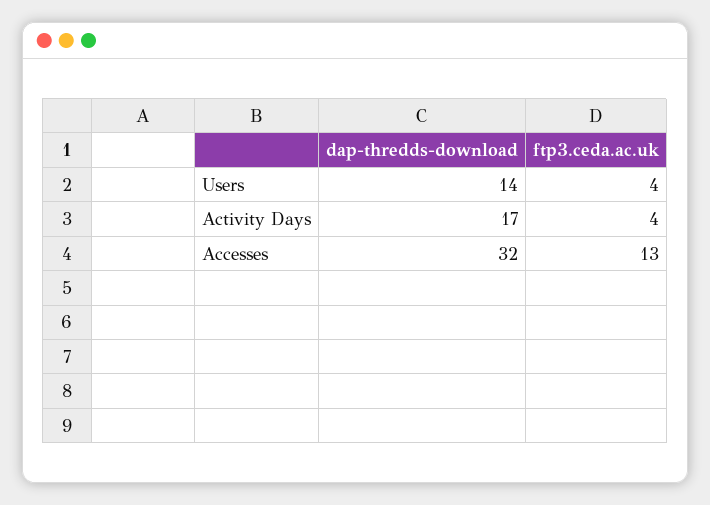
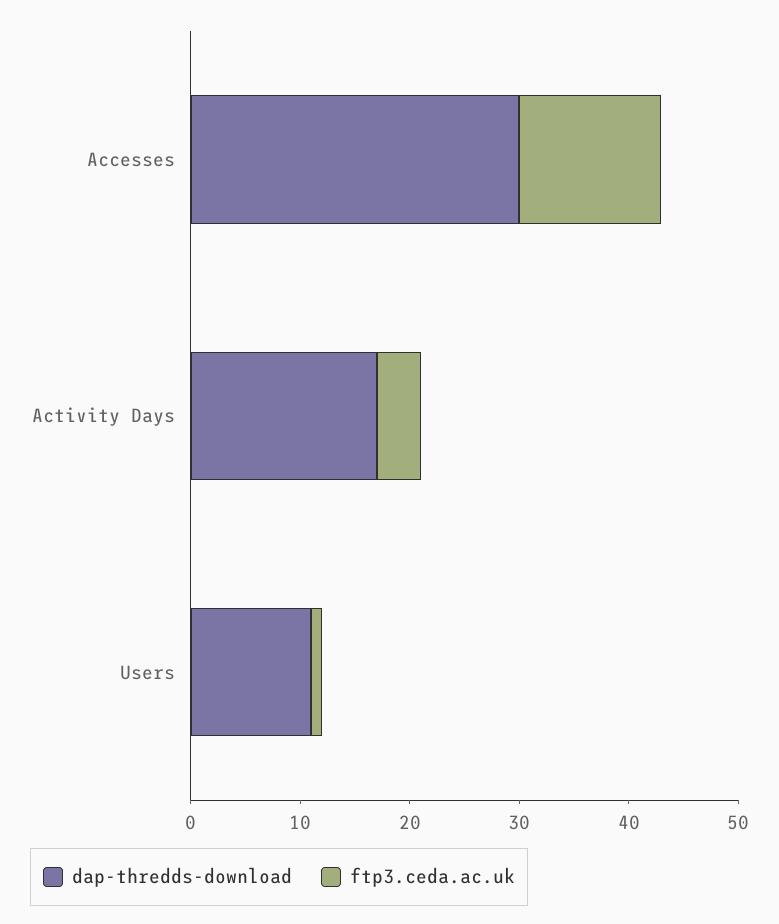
  {
    "dap-thredds-download": {
-     "Users": 14,
+     "Users": 11,
      "Activity Days": 17,
-     "Accesses": 32
+     "Accesses": 30
    },
    "ftp3.ceda.ac.uk": {
-     "Users": 4,
+     "Users": 1,
      "Activity Days": 4,
      "Accesses": 13
    }
  }

